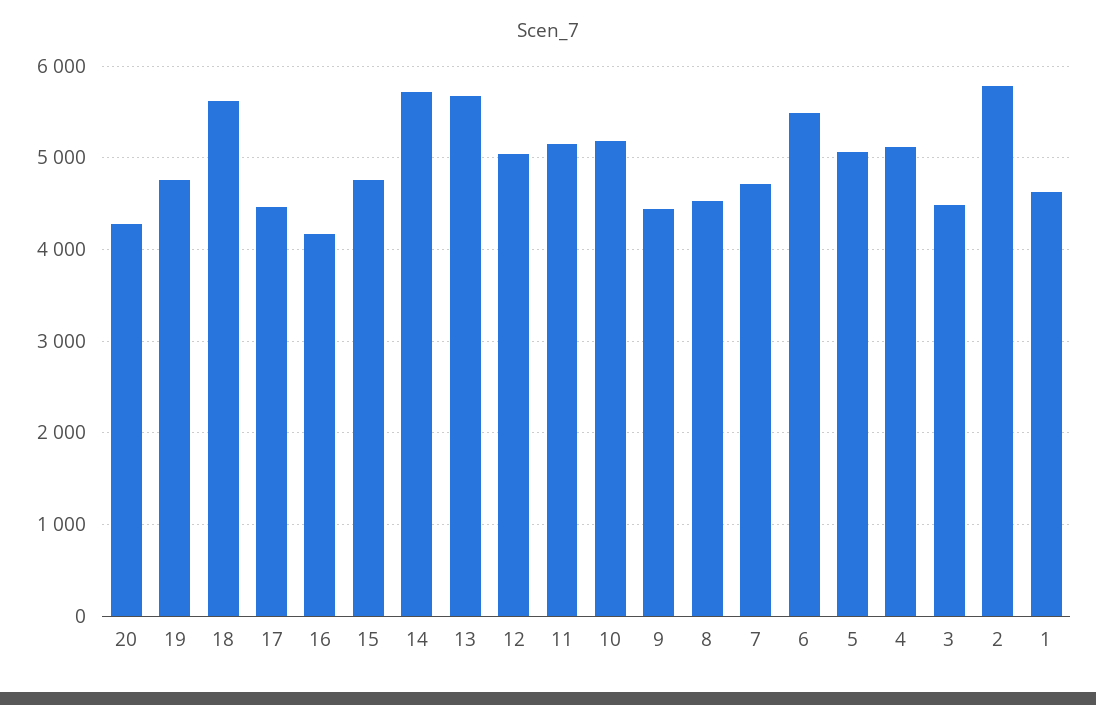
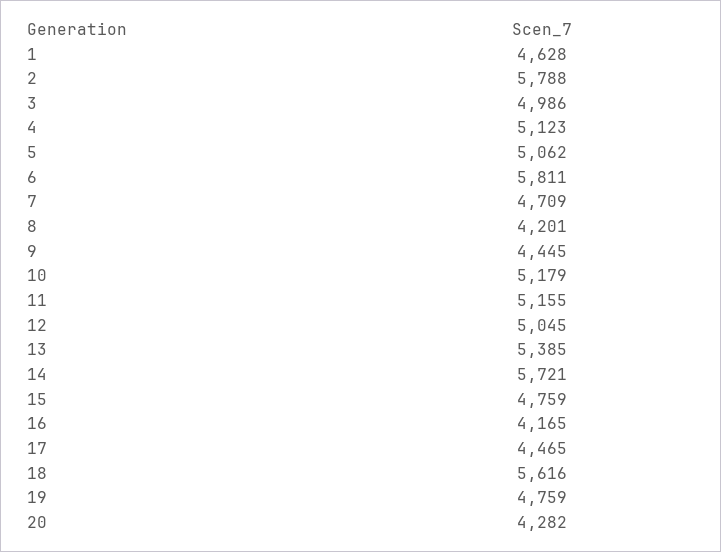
  {
    "20": 4282,
    "19": 4759,
    "18": 5616,
    "17": 4465,
    "16": 4165,
    "15": 4759,
    "14": 5721,
-   "13": 5700,
+   "13": 5385,
    "12": 5045,
    "11": 5155,
    "10": 5179,
    "9": 4445,
-   "8": 4500,
+   "8": 4201,
    "7": 4709,
-   "6": 5500,
+   "6": 5811,
    "5": 5062,
    "4": 5123,
-   "3": 4500,
+   "3": 4986,
    "2": 5788,
    "1": 4628
  }

